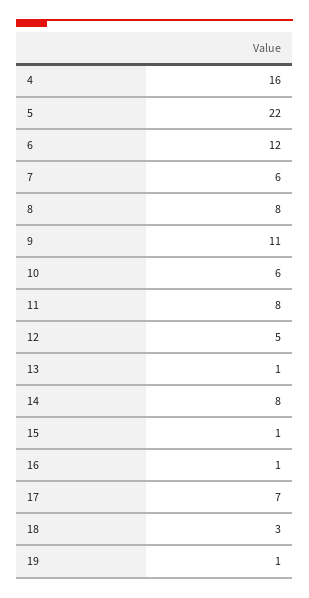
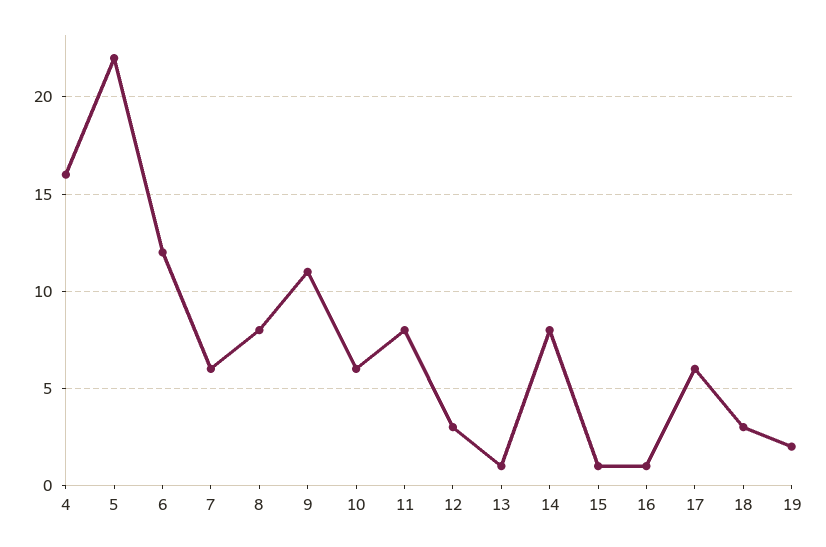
  {
    "4": 16,
    "5": 22,
    "6": 12,
    "7": 6,
    "8": 8,
    "9": 11,
    "10": 6,
    "11": 8,
-   "12": 5,
+   "12": 3,
    "13": 1,
    "14": 8,
    "15": 1,
    "16": 1,
-   "17": 7,
+   "17": 6,
    "18": 3,
-   "19": 1
+   "19": 2
  }

